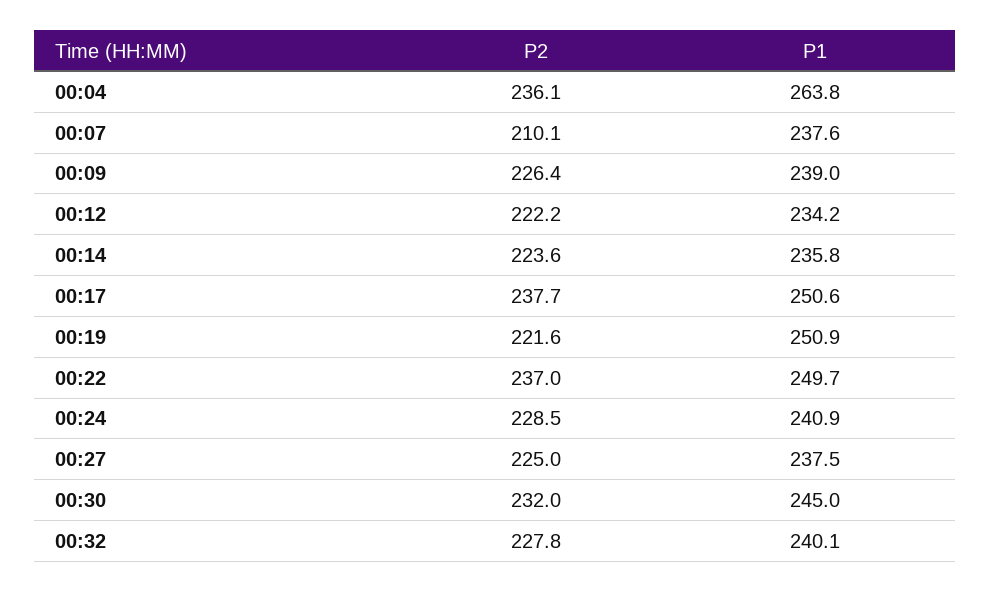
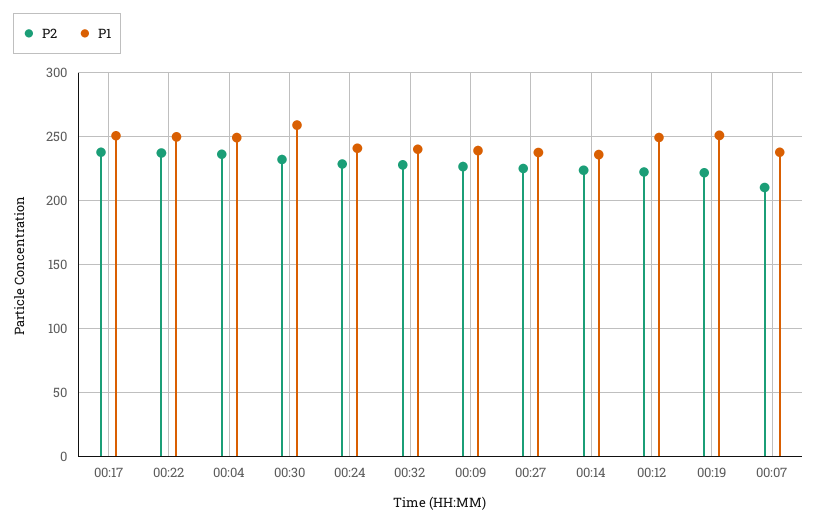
  {
    "P2": {
      "00:04": 236.1,
      "00:07": 210.1,
      "00:09": 226.4,
      "00:12": 222.2,
      "00:14": 223.6,
      "00:17": 237.7,
      "00:19": 221.6,
      "00:22": 237,
      "00:24": 228.5,
      "00:27": 225,
      "00:30": 232,
      "00:32": 227.8
    },
    "P1": {
-     "00:04": 263.8,
+     "00:04": 250,
      "00:07": 237.6,
      "00:09": 239,
-     "00:12": 234.2,
+     "00:12": 250,
      "00:14": 235.8,
      "00:17": 250.6,
      "00:19": 250.9,
      "00:22": 249.7,
      "00:24": 240.9,
      "00:27": 237.5,
-     "00:30": 245,
+     "00:30": 260,
      "00:32": 240.1
    }
  }

